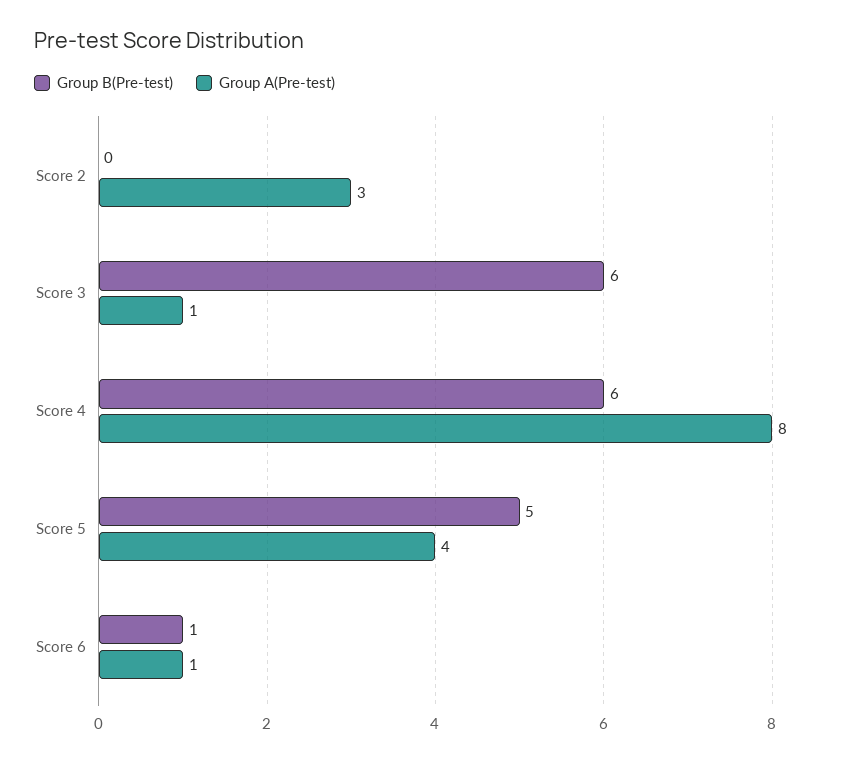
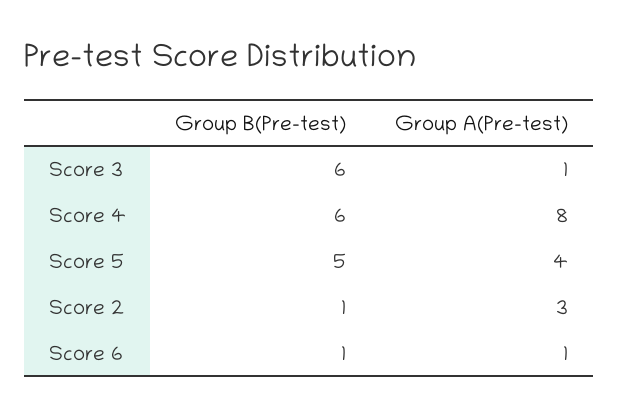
  {
    "Group B(Pre-test)": {
-     "Score 2": 0,
+     "Score 2": 1,
      "Score 3": 6,
      "Score 4": 6,
      "Score 5": 5,
      "Score 6": 1
    },
    "Group A(Pre-test)": {
      "Score 2": 3,
      "Score 3": 1,
      "Score 4": 8,
      "Score 5": 4,
      "Score 6": 1
    }
  }

